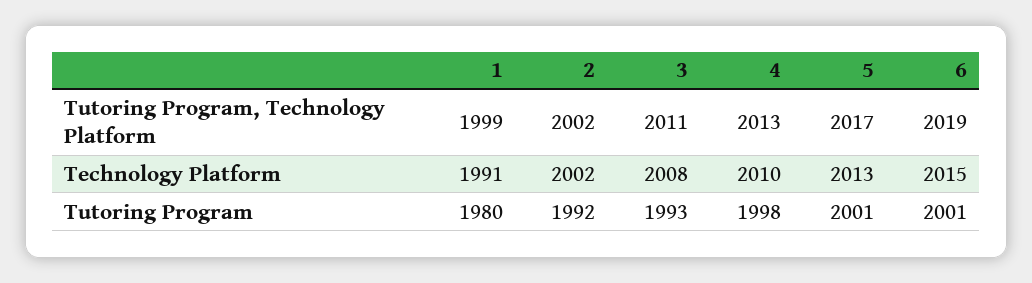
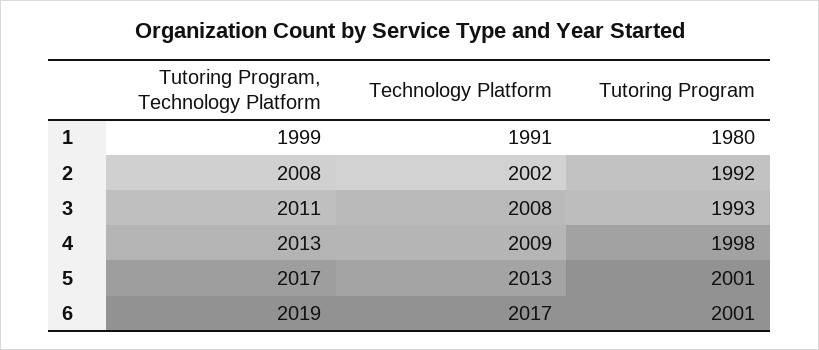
  {
    "1": {
      "Tutoring Program, Technology Platform": 1999,
      "Technology Platform": 1991,
      "Tutoring Program": 1980
    },
    "2": {
-     "Tutoring Program, Technology Platform": 2002,
+     "Tutoring Program, Technology Platform": 2008,
      "Technology Platform": 2002,
      "Tutoring Program": 1992
    },
    "3": {
      "Tutoring Program, Technology Platform": 2011,
      "Technology Platform": 2008,
      "Tutoring Program": 1993
    },
    "4": {
      "Tutoring Program, Technology Platform": 2013,
-     "Technology Platform": 2010,
+     "Technology Platform": 2009,
      "Tutoring Program": 1998
    },
    "5": {
      "Tutoring Program, Technology Platform": 2017,
      "Technology Platform": 2013,
      "Tutoring Program": 2001
    },
    "6": {
      "Tutoring Program, Technology Platform": 2019,
-     "Technology Platform": 2015,
+     "Technology Platform": 2017,
      "Tutoring Program": 2001
    }
  }

